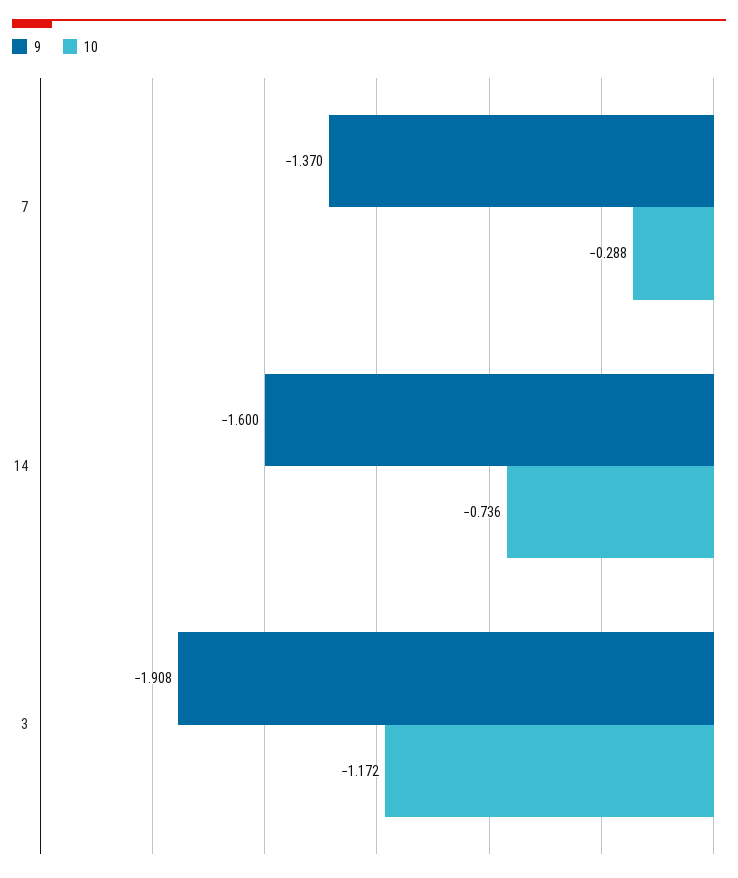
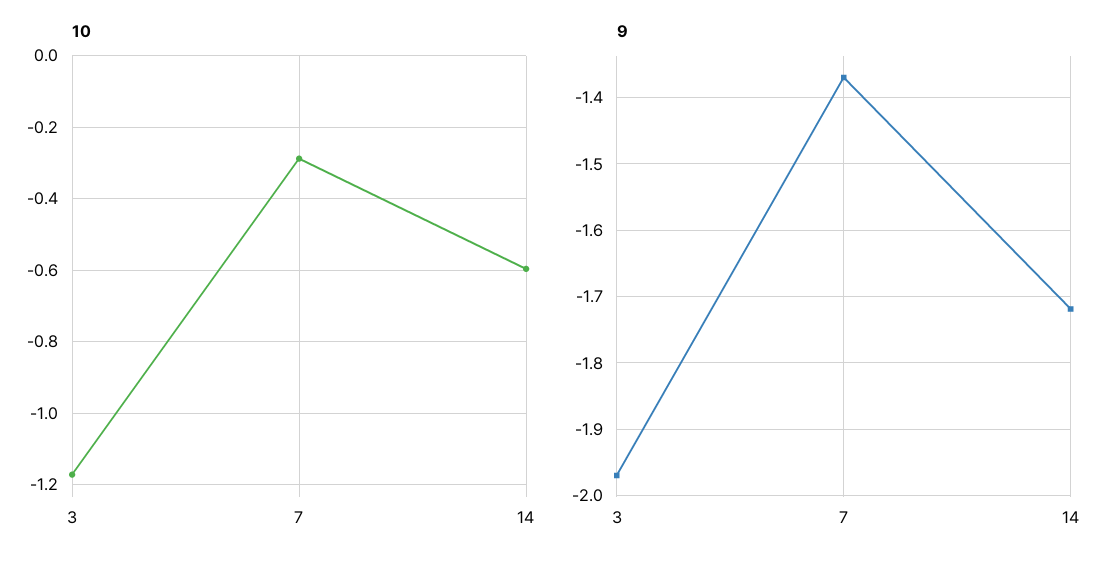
  {
    "9": {
      "7": -1.37,
-     "14": -1.6,
+     "14": -1.72,
-     "3": -1.908
+     "3": -1.97
    },
    "10": {
      "7": -0.288,
-     "14": -0.736,
+     "14": -0.6,
      "3": -1.172
    }
  }

